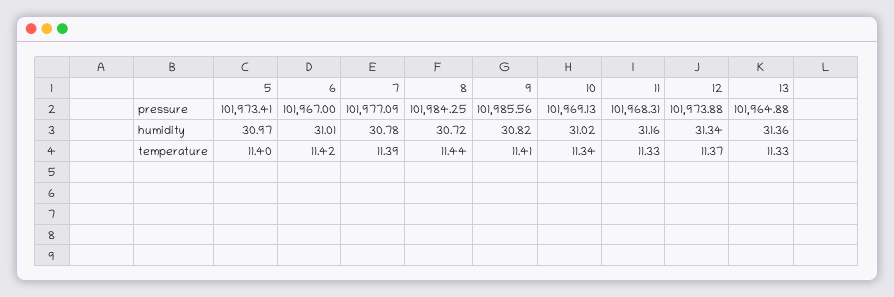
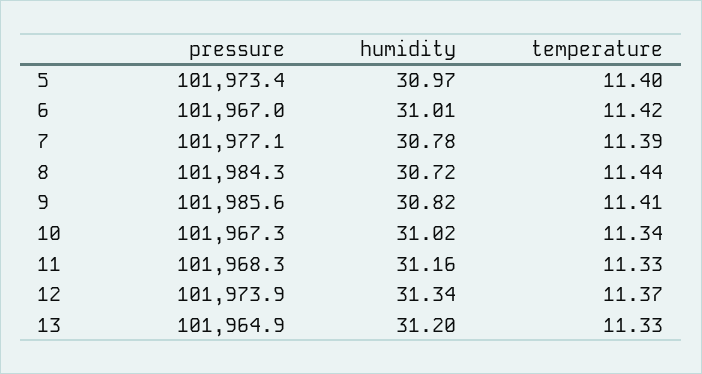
  {
    "5": {
      "pressure": 101973.41,
      "humidity": 30.97,
      "temperature": 11.4
    },
    "6": {
      "pressure": 101967,
      "humidity": 31.01,
      "temperature": 11.42
    },
    "7": {
      "pressure": 101977.09,
      "humidity": 30.78,
      "temperature": 11.39
    },
    "8": {
      "pressure": 101984.25,
      "humidity": 30.72,
      "temperature": 11.44
    },
    "9": {
      "pressure": 101985.56,
      "humidity": 30.82,
      "temperature": 11.41
    },
    "10": {
-     "pressure": 101969.13,
+     "pressure": 101967.3,
      "humidity": 31.02,
      "temperature": 11.34
    },
    "11": {
      "pressure": 101968.31,
      "humidity": 31.16,
      "temperature": 11.33
    },
    "12": {
      "pressure": 101973.88,
      "humidity": 31.34,
      "temperature": 11.37
    },
    "13": {
      "pressure": 101964.88,
-     "humidity": 31.36,
+     "humidity": 31.2,
      "temperature": 11.33
    }
  }

